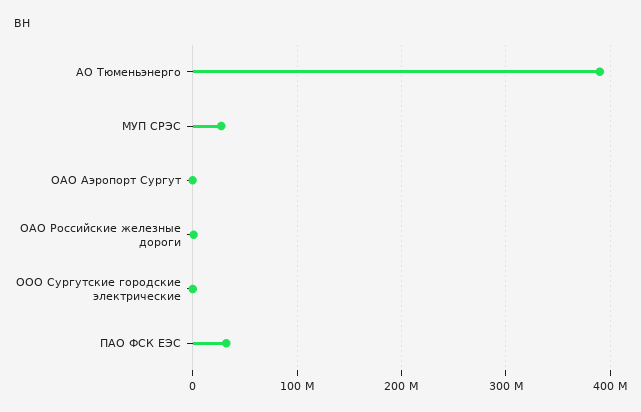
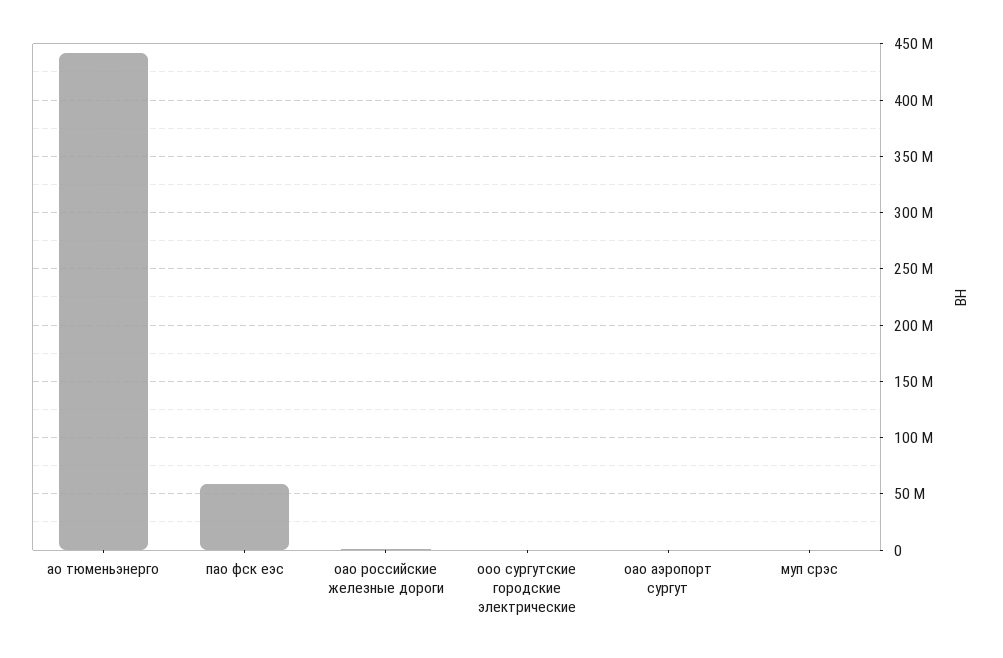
  {
-   "АО Тюменьэнерго": 390000000,
+   "АО Тюменьэнерго": 440000000,
-   "МУП СРЭС": 30000000,
+   "МУП СРЭС": 0,
    "ОАО Аэропорт Сургут": 0,
    "ОАО Российские железные дороги": 0,
    "ООО Сургутские городские электрические": 0,
-   "ПАО ФСК ЕЭС": 30000000
+   "ПАО ФСК ЕЭС": 60000000
  }

